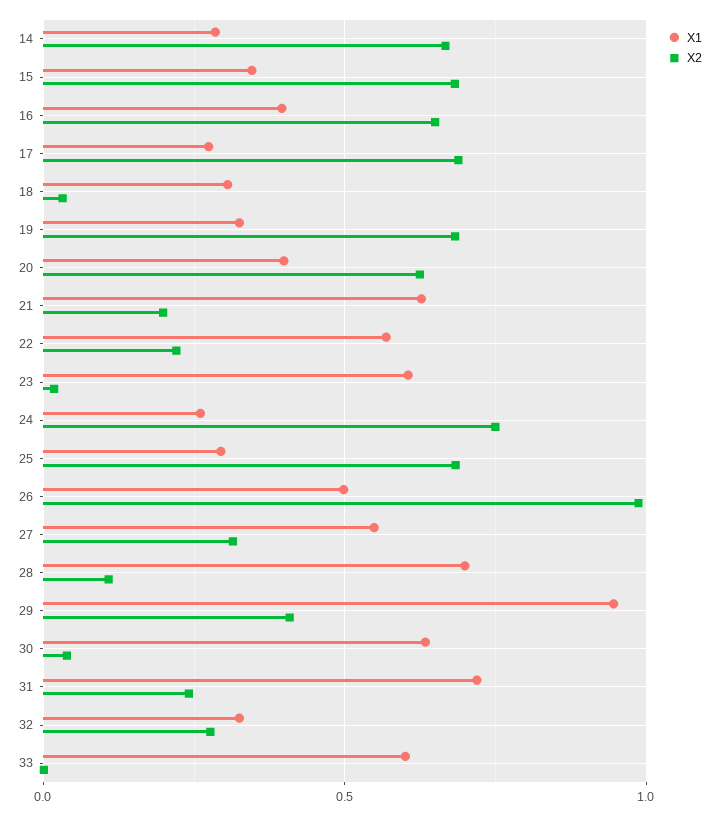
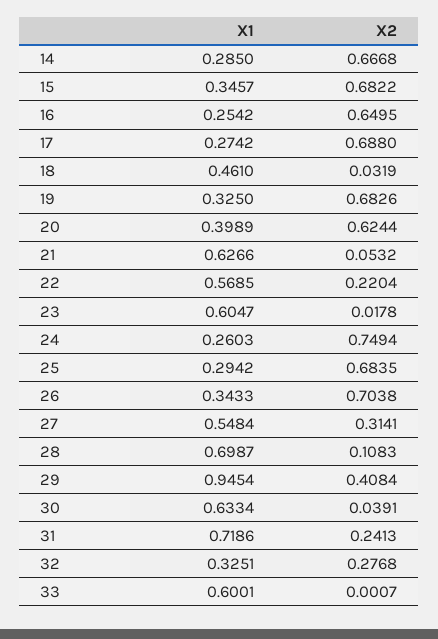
  {
    "X1": {
      "14": 0.285,
      "15": 0.3457,
-     "16": 0.4,
+     "16": 0.2542,
      "17": 0.2742,
-     "18": 0.3,
+     "18": 0.461,
      "19": 0.325,
      "20": 0.3989,
      "21": 0.6266,
      "22": 0.5685,
      "23": 0.6047,
      "24": 0.2603,
      "25": 0.2942,
-     "26": 0.5,
+     "26": 0.3433,
      "27": 0.5484,
      "28": 0.6987,
      "29": 0.9454,
      "30": 0.6334,
      "31": 0.7186,
      "32": 0.3251,
      "33": 0.6001
    },
    "X2": {
      "14": 0.6668,
      "15": 0.6822,
      "16": 0.6495,
      "17": 0.688,
      "18": 0.0319,
      "19": 0.6826,
      "20": 0.6244,
-     "21": 0.2,
+     "21": 0.0532,
      "22": 0.2204,
      "23": 0.0178,
      "24": 0.7494,
      "25": 0.6835,
-     "26": 1,
+     "26": 0.7038,
      "27": 0.3141,
      "28": 0.1083,
      "29": 0.4084,
      "30": 0.0391,
      "31": 0.2413,
      "32": 0.2768,
      "33": 0.0007
    }
  }

